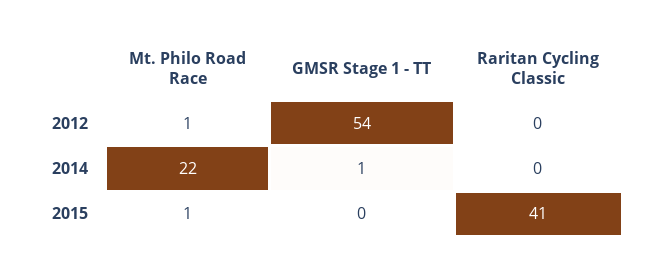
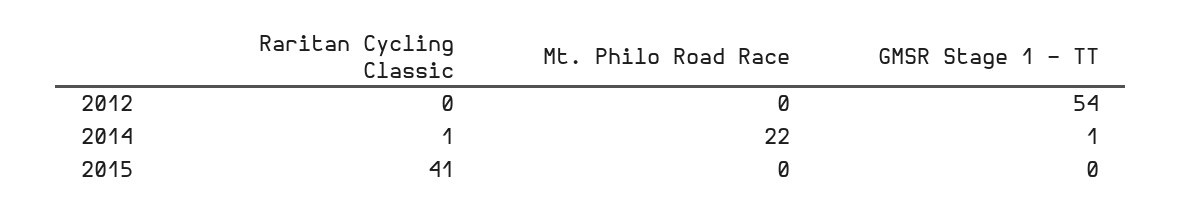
  {
    "Mt. Philo Road Race": {
-     "2012": 1,
+     "2012": 0,
      "2014": 22,
-     "2015": 1
+     "2015": 0
    },
    "GMSR Stage 1 - TT": {
      "2012": 54,
      "2014": 1,
      "2015": 0
    },
    "Raritan Cycling Classic": {
      "2012": 0,
-     "2014": 0,
+     "2014": 1,
      "2015": 41
    }
  }

